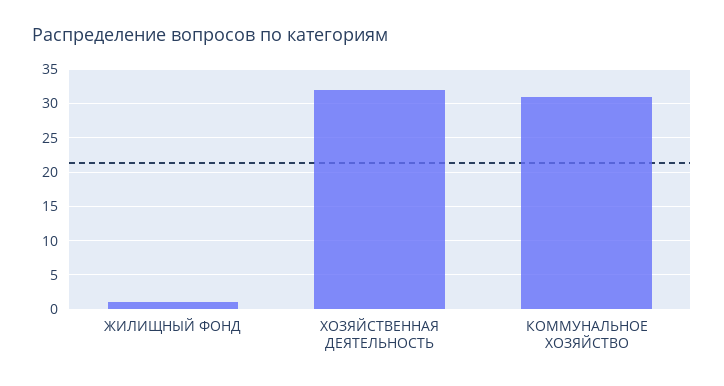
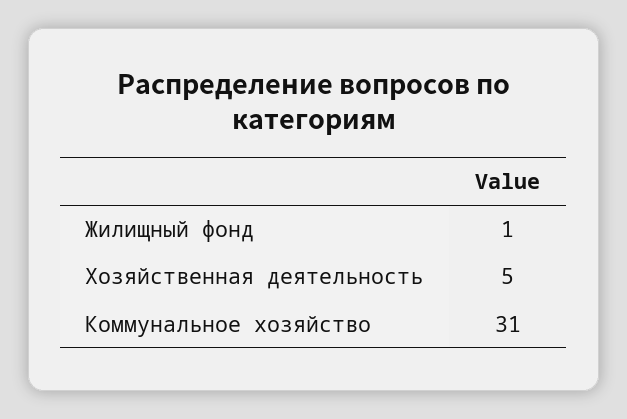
  {
    "ЖИЛИЩНЫЙ ФОНД": 1,
-   "ХОЗЯЙСТВЕННАЯ ДЕЯТЕЛЬНОСТЬ": 32,
+   "ХОЗЯЙСТВЕННАЯ ДЕЯТЕЛЬНОСТЬ": 5,
    "КОММУНАЛЬНОЕ ХОЗЯЙСТВО": 31
  }

